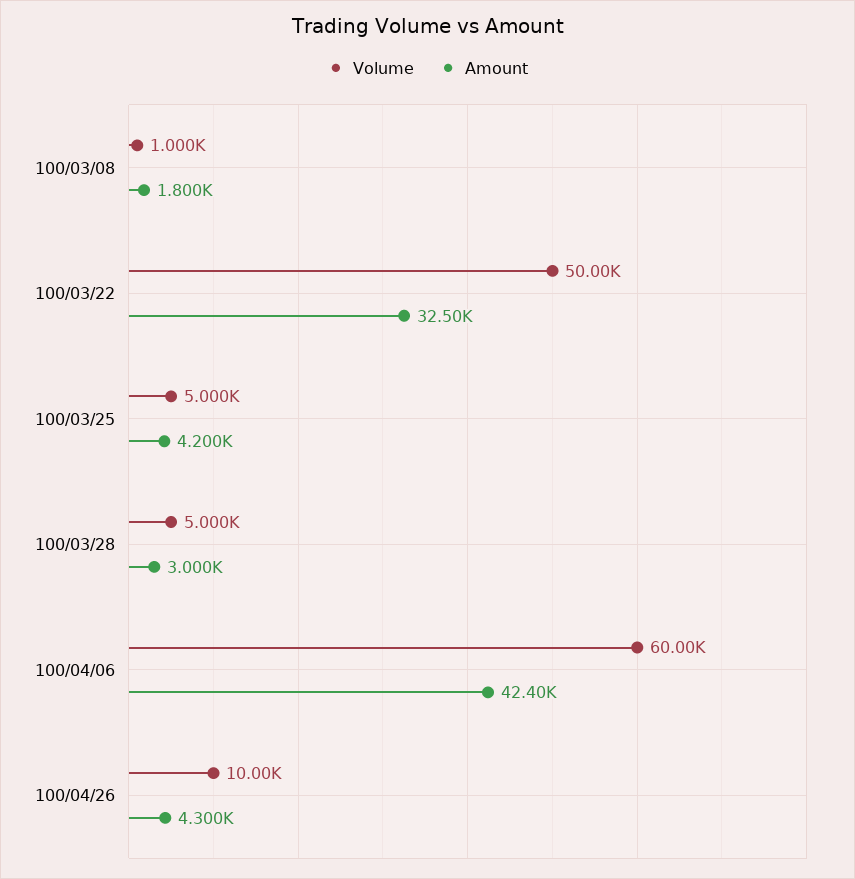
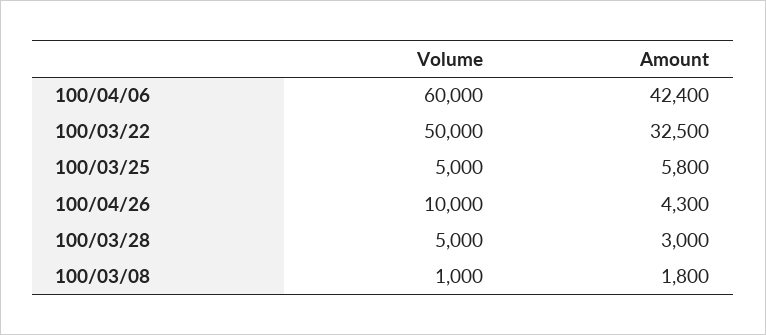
  {
    "Volume": {
      "100/03/08": 1000,
      "100/03/22": 50000,
      "100/03/25": 5000,
      "100/03/28": 5000,
      "100/04/06": 60000,
      "100/04/26": 10000
    },
    "Amount": {
      "100/03/08": 1800,
      "100/03/22": 32500,
-     "100/03/25": 4200,
+     "100/03/25": 5800,
      "100/03/28": 3000,
      "100/04/06": 42400,
      "100/04/26": 4300
    }
  }

